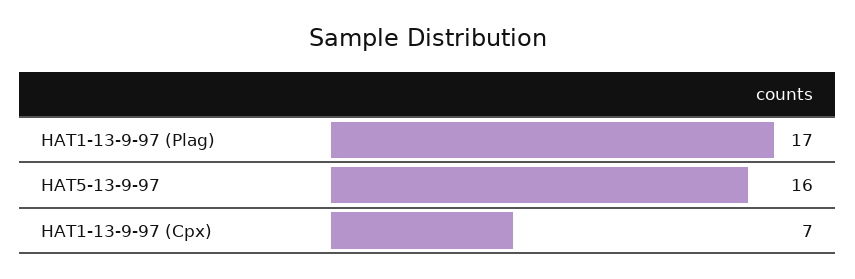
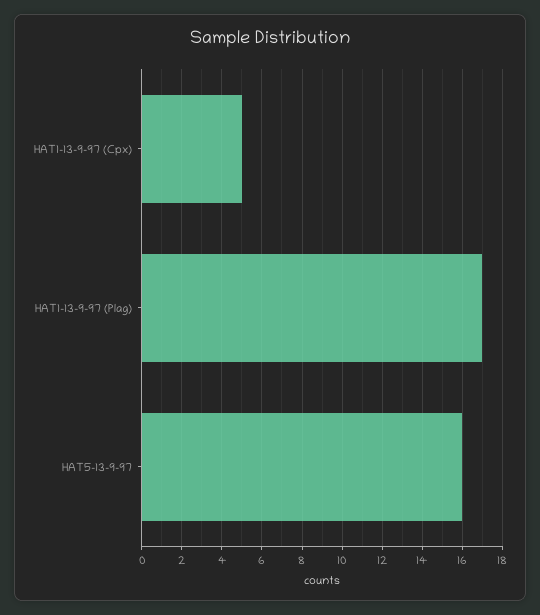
  {
    "HAT1-13-9-97 (Plag)": 17,
    "HAT5-13-9-97": 16,
-   "HAT1-13-9-97 (Cpx)": 7
+   "HAT1-13-9-97 (Cpx)": 5
  }

